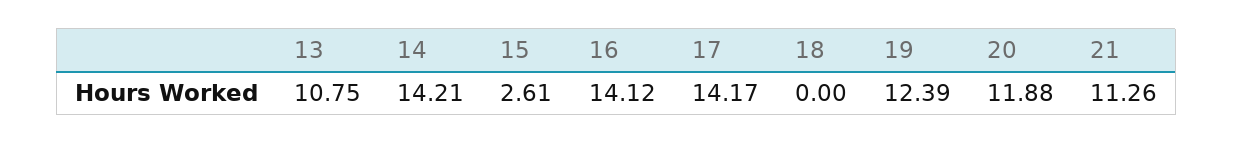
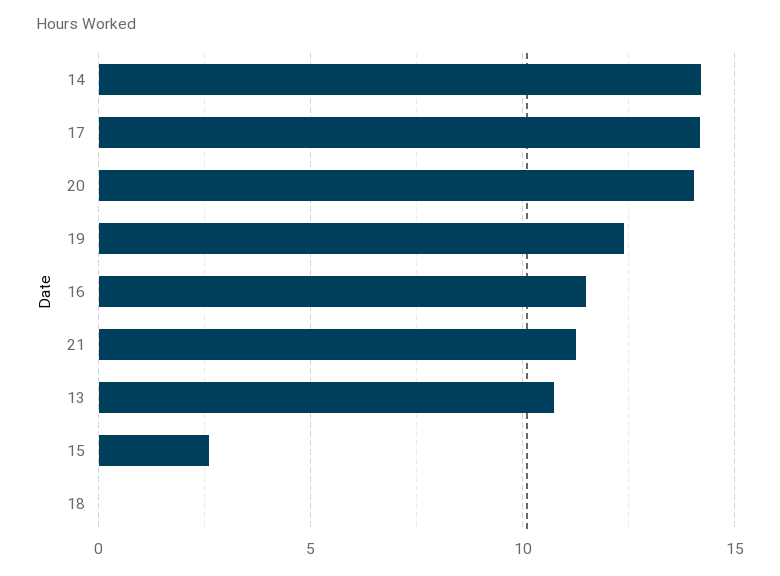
  {
    "13": 10.75,
    "14": 14.21,
    "15": 2.61,
-   "16": 14.12,
+   "16": 11.5,
    "17": 14.17,
    "18": 0,
    "19": 12.39,
-   "20": 11.88,
+   "20": 14,
    "21": 11.26
  }

